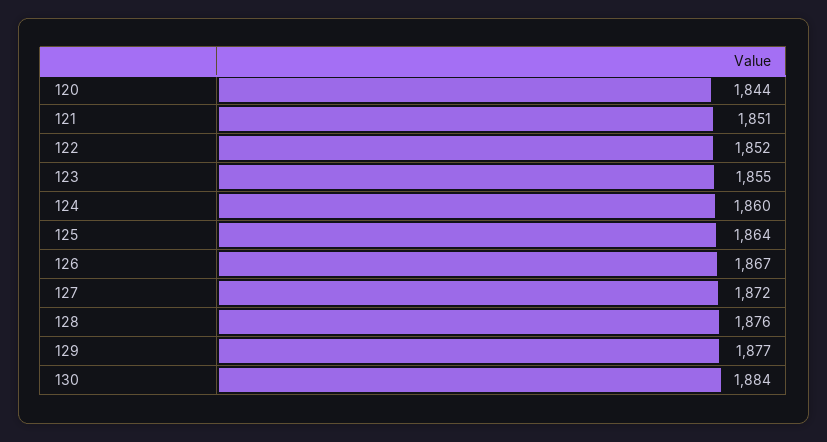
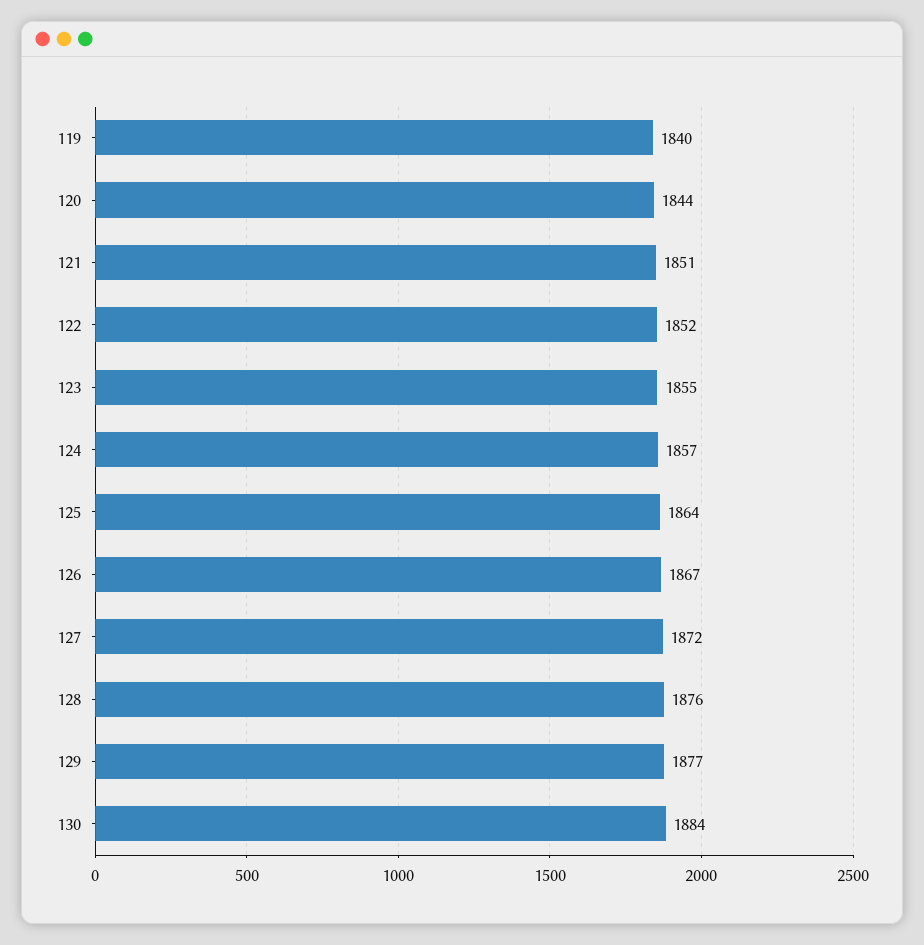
  {
    "120": 1844,
    "121": 1851,
    "122": 1852,
    "123": 1855,
-   "124": 1860,
+   "124": 1857,
    "125": 1864,
    "126": 1867,
    "127": 1872,
    "128": 1876,
    "129": 1877,
-   "130": 1884
+   "130": 1884,
+   "119": 1840
  }

